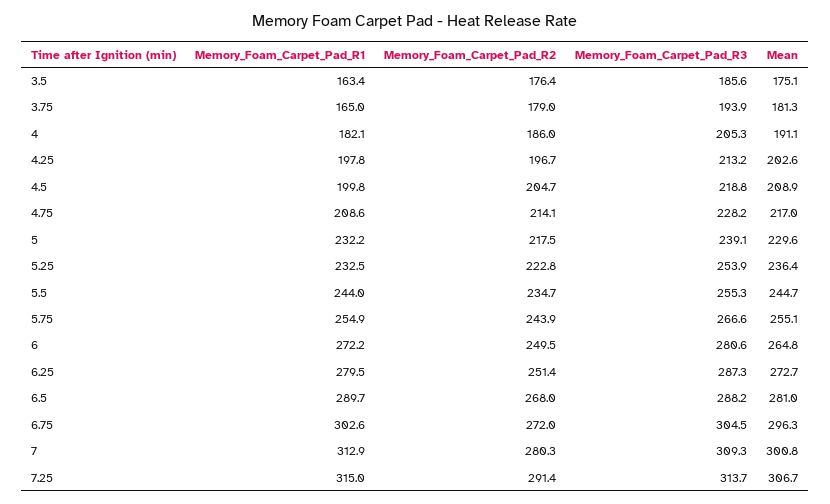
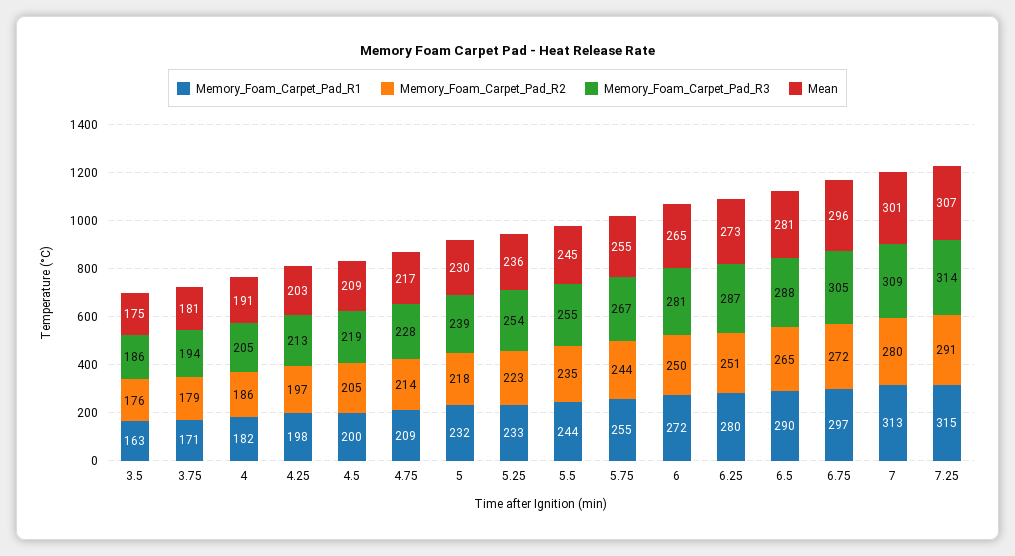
  {
    "Memory_Foam_Carpet_Pad_R1": {
      "3.5": 163.4,
-     "3.75": 165,
+     "3.75": 171,
      "4": 182.1,
      "4.25": 197.8,
      "4.5": 199.8,
      "4.75": 208.6,
      "5": 232.2,
      "5.25": 232.5,
      "5.5": 244,
      "5.75": 254.9,
      "6": 272.2,
      "6.25": 279.5,
      "6.5": 289.7,
-     "6.75": 302.6,
+     "6.75": 297,
      "7": 312.9,
      "7.25": 315
    },
    "Memory_Foam_Carpet_Pad_R2": {
      "3.5": 176.4,
      "3.75": 179,
      "4": 186,
      "4.25": 196.7,
      "4.5": 204.7,
      "4.75": 214.1,
      "5": 217.5,
      "5.25": 222.8,
      "5.5": 234.7,
      "5.75": 243.9,
      "6": 249.5,
      "6.25": 251.4,
-     "6.5": 268,
+     "6.5": 265,
      "6.75": 272,
      "7": 280.3,
      "7.25": 291.4
    },
    "Memory_Foam_Carpet_Pad_R3": {
      "3.5": 185.6,
      "3.75": 193.9,
      "4": 205.3,
      "4.25": 213.2,
      "4.5": 218.8,
      "4.75": 228.2,
      "5": 239.1,
      "5.25": 253.9,
      "5.5": 255.3,
      "5.75": 266.6,
      "6": 280.6,
      "6.25": 287.3,
      "6.5": 288.2,
      "6.75": 304.5,
      "7": 309.3,
      "7.25": 313.7
    },
    "Mean": {
      "3.5": 175.1,
      "3.75": 181.3,
      "4": 191.1,
      "4.25": 202.6,
      "4.5": 208.9,
      "4.75": 217,
      "5": 229.6,
      "5.25": 236.4,
      "5.5": 244.7,
      "5.75": 255.1,
      "6": 264.8,
      "6.25": 272.7,
      "6.5": 281,
      "6.75": 296.3,
      "7": 300.8,
      "7.25": 306.7
    }
  }

